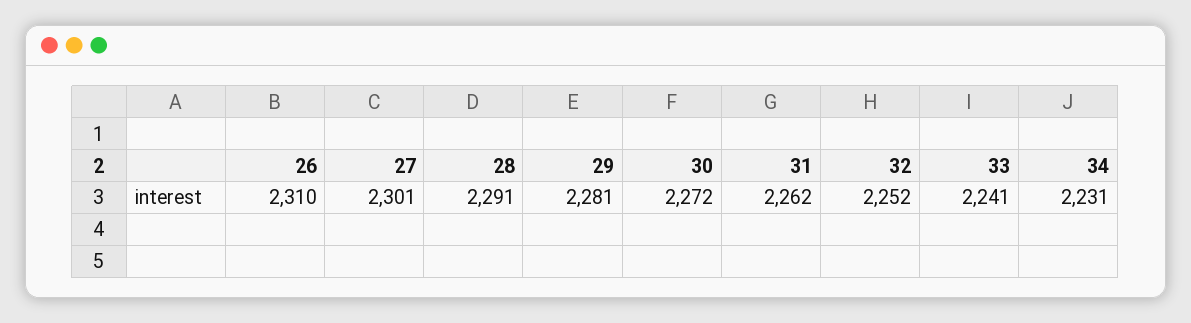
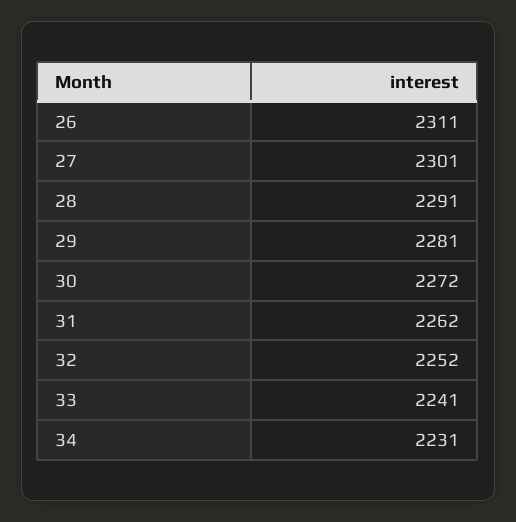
  {
-   "26": 2310,
+   "26": 2311,
    "27": 2301,
    "28": 2291,
    "29": 2281,
    "30": 2272,
    "31": 2262,
    "32": 2252,
    "33": 2241,
    "34": 2231
  }

